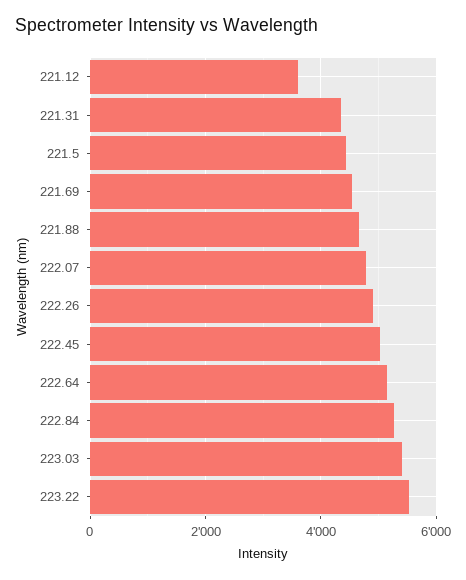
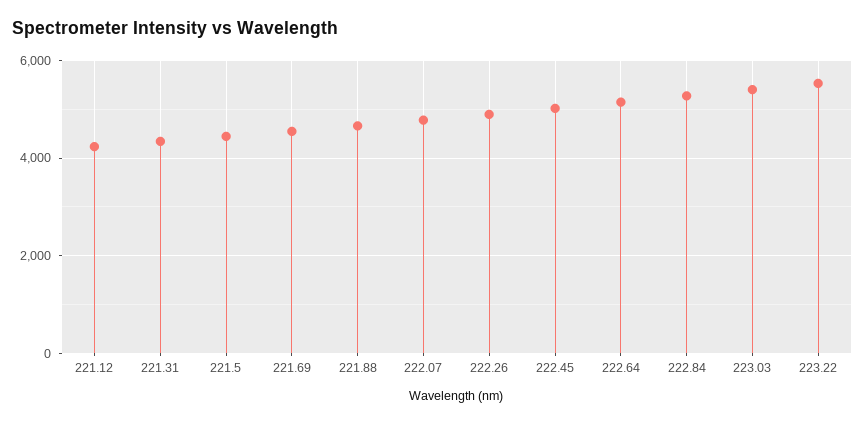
  {
-   "221.12": 3600,
+   "221.12": 4200,
    "221.31": 4400,
    "221.5": 4400,
    "221.69": 4600,
    "221.88": 4600,
    "222.07": 4800,
    "222.26": 4800,
    "222.45": 5000,
    "222.64": 5200,
    "222.84": 5200,
    "223.03": 5400,
    "223.22": 5600
  }

